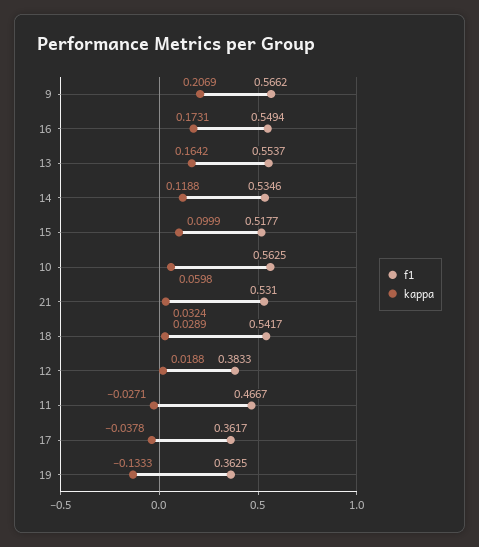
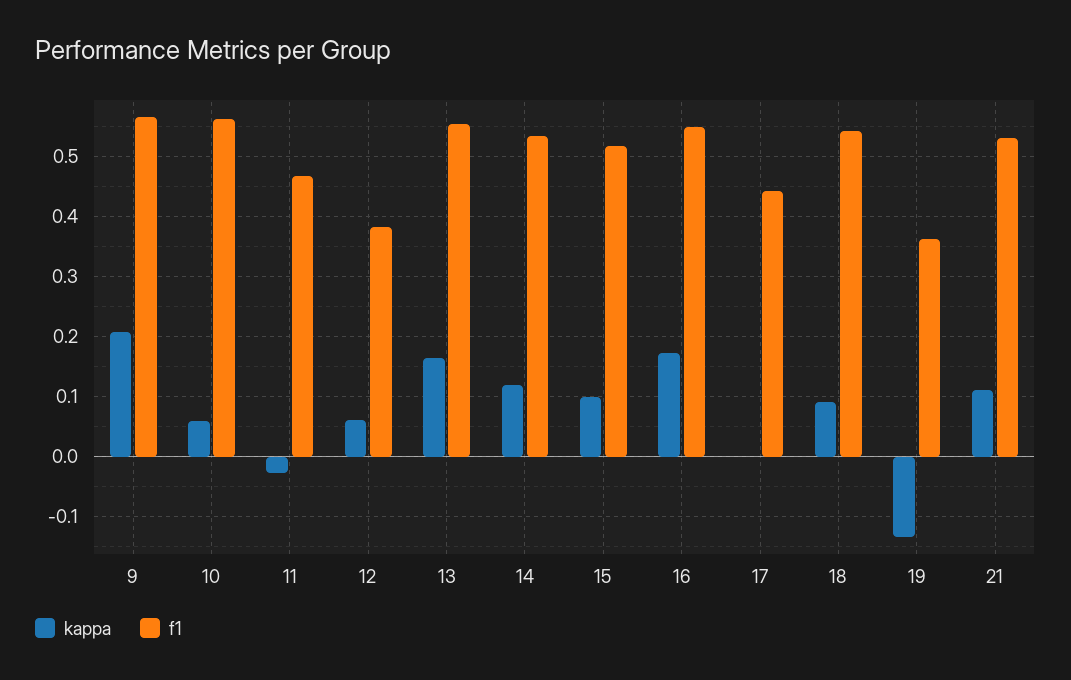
  {
    "f1": {
      "9": 0.5662,
      "16": 0.5494,
      "13": 0.5537,
      "14": 0.5346,
      "15": 0.5177,
      "10": 0.5625,
      "21": 0.531,
      "18": 0.5417,
      "12": 0.3833,
      "11": 0.4667,
-     "17": 0.3617,
+     "17": 0.44,
      "19": 0.3625
    },
    "kappa": {
      "9": 0.2069,
      "16": 0.1731,
      "13": 0.1642,
      "14": 0.1188,
      "15": 0.0999,
      "10": 0.0598,
-     "21": 0.0324,
+     "21": 0.11,
-     "18": 0.0289,
+     "18": 0.09,
-     "12": 0.0188,
+     "12": 0.06,
      "11": -0.0271,
-     "17": -0.0378,
+     "17": 0,
      "19": -0.1333
    }
  }

